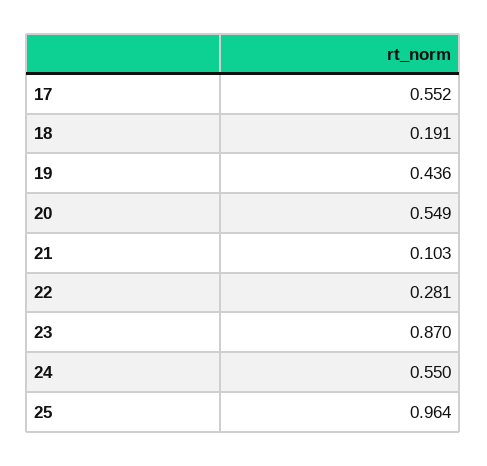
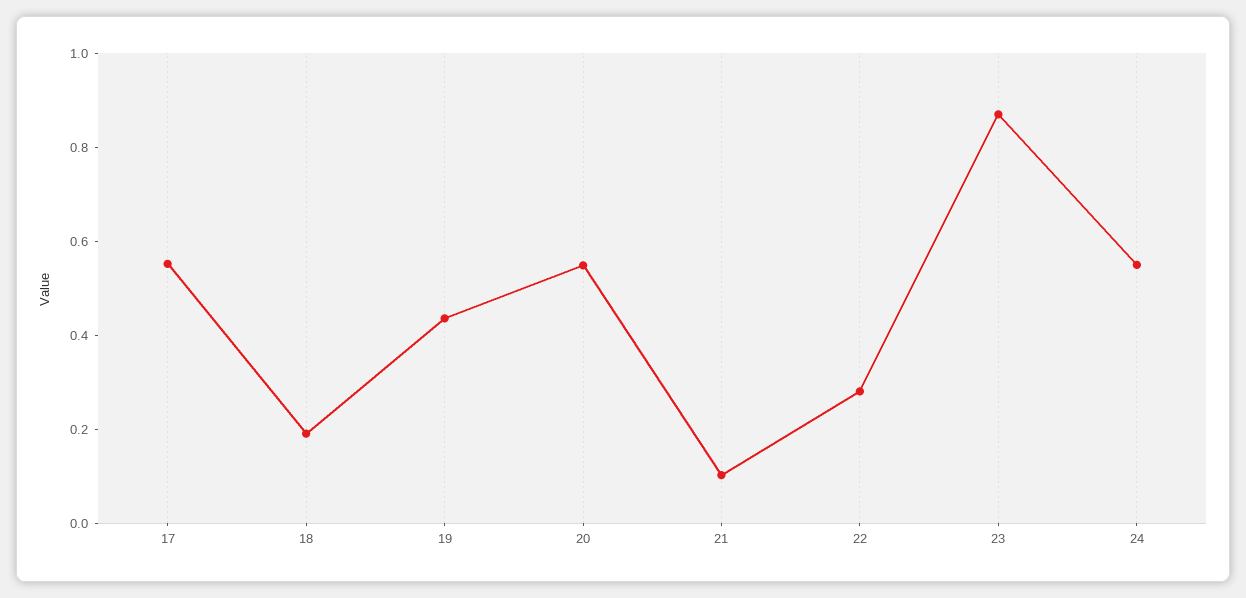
  {
    "17": 0.552,
    "18": 0.191,
    "19": 0.436,
    "20": 0.549,
    "21": 0.103,
    "22": 0.281,
    "23": 0.87,
-   "24": 0.55,
+   "24": 0.55
-   "25": 0.964
  }

